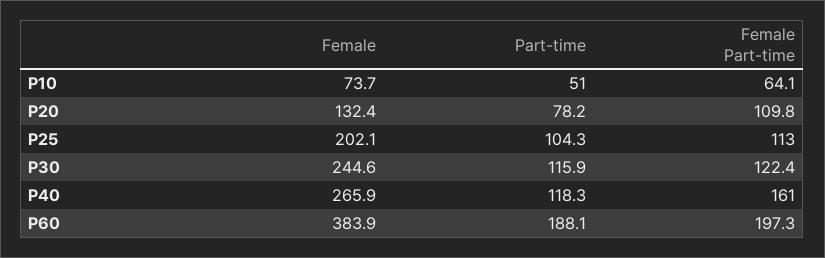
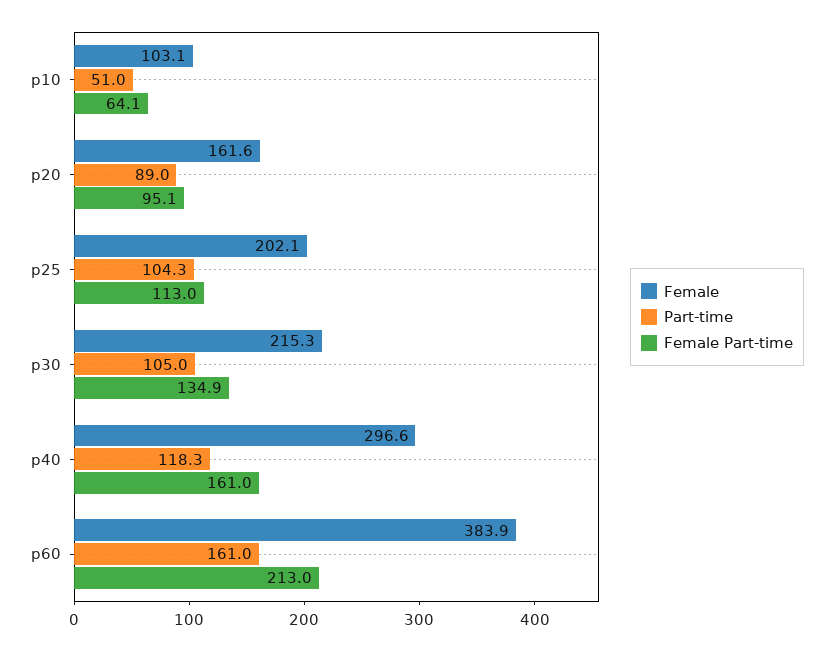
  {
    "Female": {
-     "P10": 73.7,
+     "P10": 103.1,
-     "P20": 132.4,
+     "P20": 161.6,
      "P25": 202.1,
-     "P30": 244.6,
+     "P30": 215.3,
-     "P40": 265.9,
+     "P40": 296.6,
      "P60": 383.9
    },
    "Part-time": {
      "P10": 51,
-     "P20": 78.2,
+     "P20": 89,
      "P25": 104.3,
-     "P30": 115.9,
+     "P30": 105,
      "P40": 118.3,
-     "P60": 188.1
+     "P60": 161
    },
    "Female Part-time": {
      "P10": 64.1,
-     "P20": 109.8,
+     "P20": 95.1,
      "P25": 113,
-     "P30": 122.4,
+     "P30": 134.9,
      "P40": 161,
-     "P60": 197.3
+     "P60": 213
    }
  }

